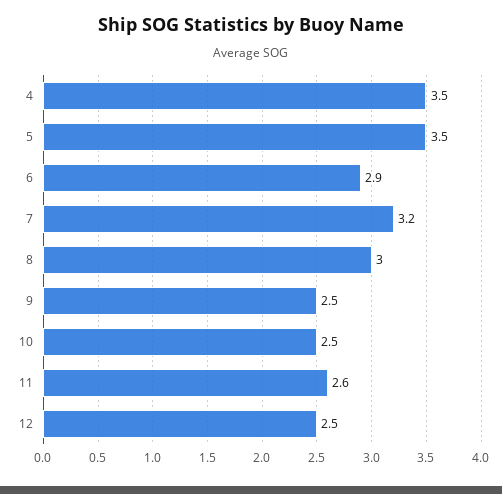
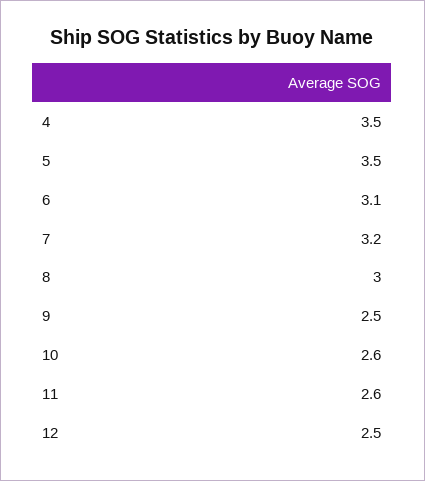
  {
    "4": 3.5,
    "5": 3.5,
-   "6": 2.9,
+   "6": 3.1,
    "7": 3.2,
    "8": 3,
    "9": 2.5,
-   "10": 2.5,
+   "10": 2.6,
    "11": 2.6,
    "12": 2.5
  }

